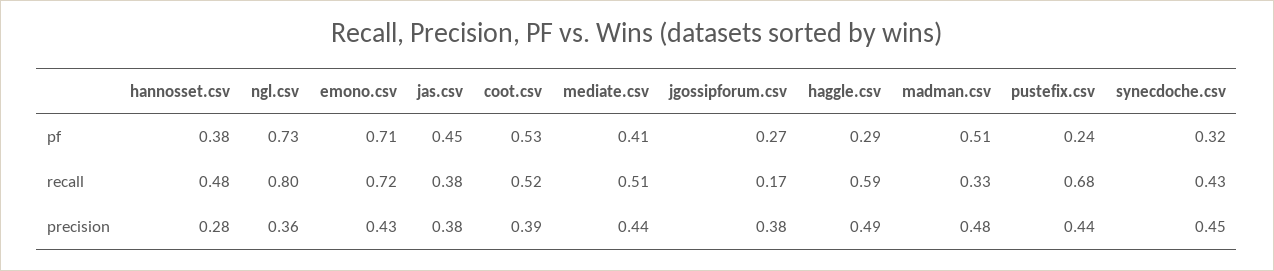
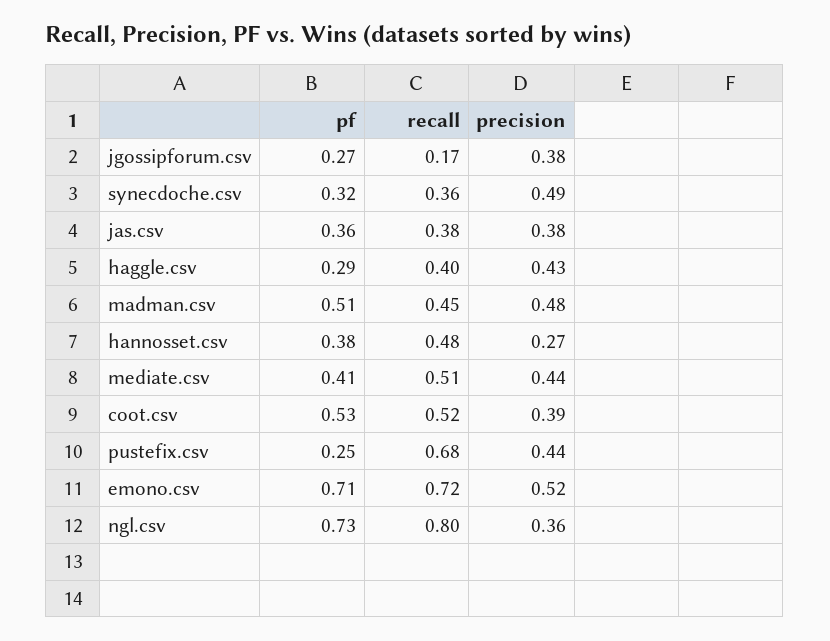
  {
    "hannosset.csv": {
      "pf": 0.38,
      "recall": 0.48,
-     "precision": 0.28
+     "precision": 0.27
    },
    "ngl.csv": {
      "pf": 0.73,
      "recall": 0.8,
      "precision": 0.36
    },
    "emono.csv": {
      "pf": 0.71,
      "recall": 0.72,
-     "precision": 0.43
+     "precision": 0.52
    },
    "jas.csv": {
-     "pf": 0.45,
+     "pf": 0.36,
      "recall": 0.38,
      "precision": 0.38
    },
    "coot.csv": {
      "pf": 0.53,
      "recall": 0.52,
      "precision": 0.39
    },
    "mediate.csv": {
      "pf": 0.41,
      "recall": 0.51,
      "precision": 0.44
    },
    "jgossipforum.csv": {
      "pf": 0.27,
      "recall": 0.17,
      "precision": 0.38
    },
    "haggle.csv": {
      "pf": 0.29,
-     "recall": 0.59,
+     "recall": 0.4,
-     "precision": 0.49
+     "precision": 0.43
    },
    "madman.csv": {
      "pf": 0.51,
-     "recall": 0.33,
+     "recall": 0.45,
      "precision": 0.48
    },
    "pustefix.csv": {
-     "pf": 0.24,
+     "pf": 0.25,
      "recall": 0.68,
      "precision": 0.44
    },
    "synecdoche.csv": {
      "pf": 0.32,
-     "recall": 0.43,
+     "recall": 0.36,
-     "precision": 0.45
+     "precision": 0.49
    }
  }

